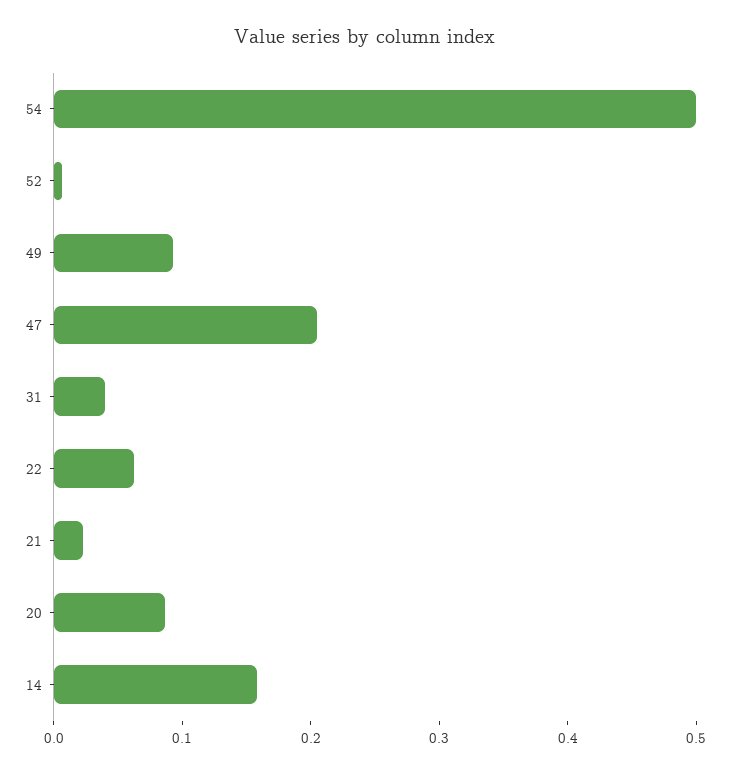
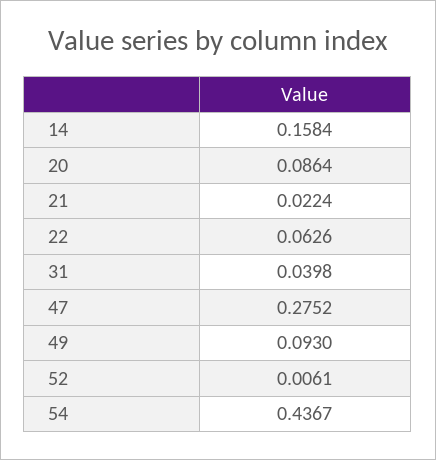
  {
-   "54": 0.5,
+   "54": 0.4367,
    "52": 0.0061,
    "49": 0.093,
-   "47": 0.2,
+   "47": 0.2752,
    "31": 0.0398,
    "22": 0.0626,
    "21": 0.0224,
    "20": 0.0864,
    "14": 0.1584
  }

